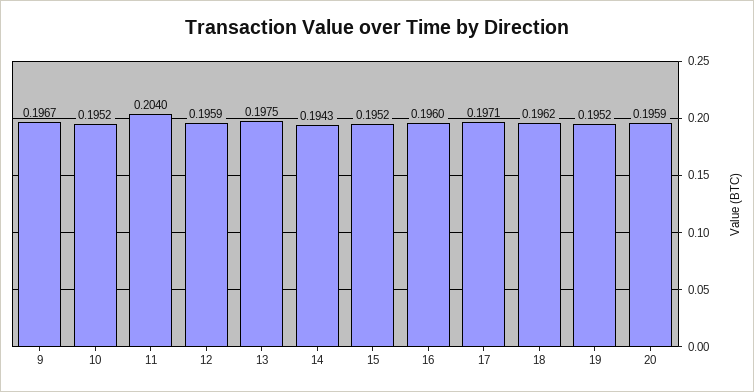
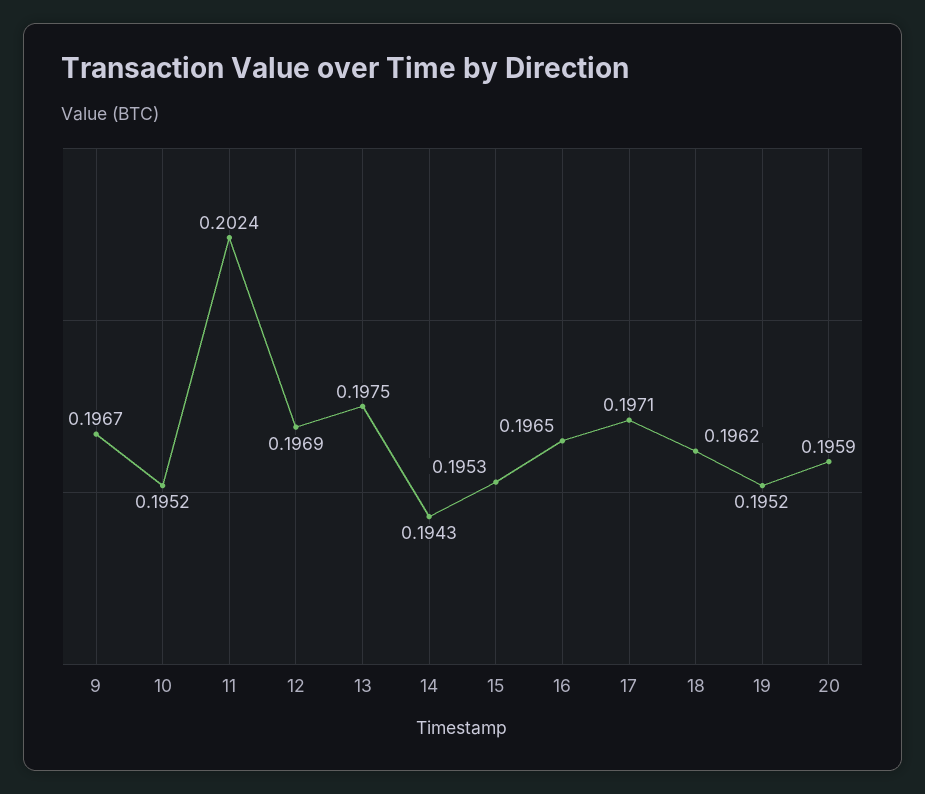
  {
    "9": 0.1967,
    "10": 0.1952,
-   "11": 0.204,
+   "11": 0.2024,
-   "12": 0.1959,
+   "12": 0.1969,
    "13": 0.1975,
    "14": 0.1943,
-   "15": 0.1952,
+   "15": 0.1953,
-   "16": 0.196,
+   "16": 0.1965,
    "17": 0.1971,
    "18": 0.1962,
    "19": 0.1952,
    "20": 0.1959
  }

